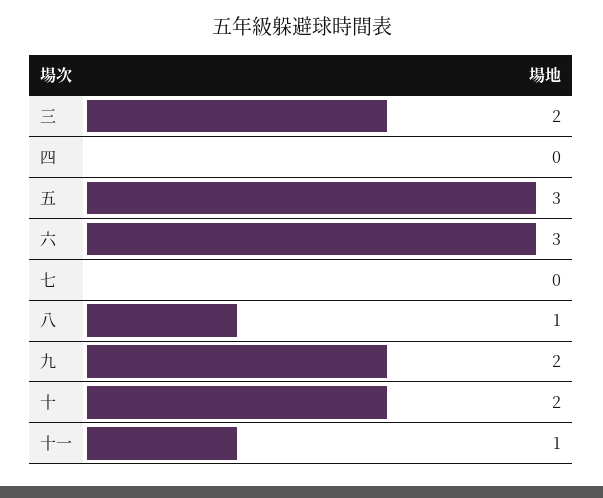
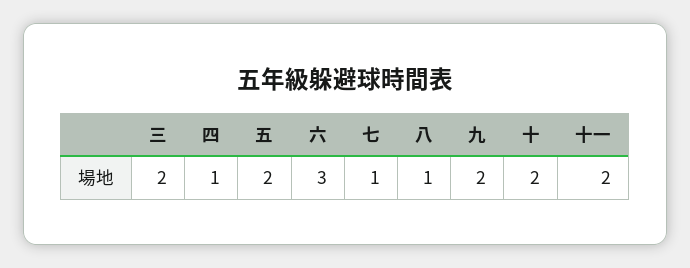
  {
    "三": 2,
-   "四": 0,
+   "四": 1,
-   "五": 3,
+   "五": 2,
    "六": 3,
-   "七": 0,
+   "七": 1,
    "八": 1,
    "九": 2,
    "十": 2,
-   "十一": 1
+   "十一": 2
  }

